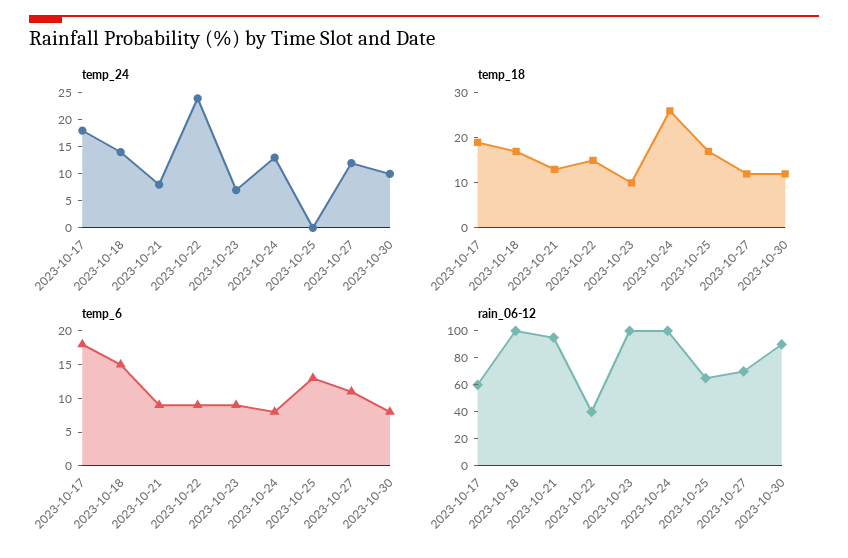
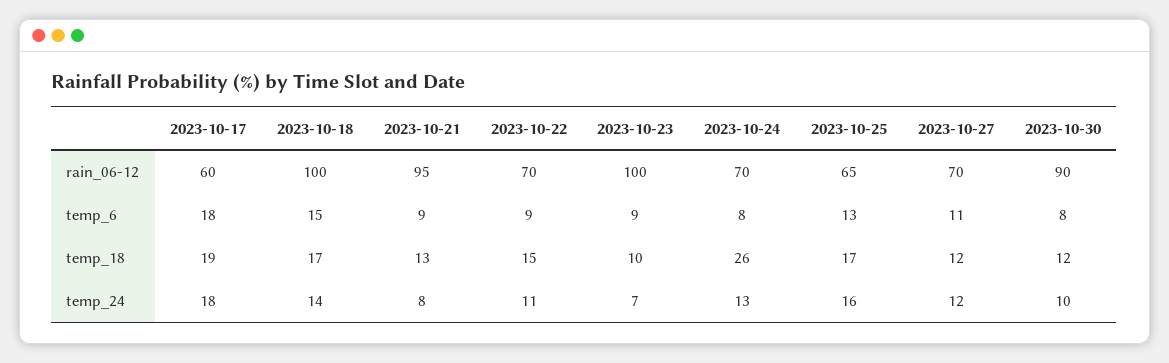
  {
    "temp_24": {
      "2023-10-17": 18,
      "2023-10-18": 14,
      "2023-10-21": 8,
-     "2023-10-22": 25,
+     "2023-10-22": 11,
      "2023-10-23": 7,
      "2023-10-24": 13,
-     "2023-10-25": 0,
+     "2023-10-25": 16,
      "2023-10-27": 12,
      "2023-10-30": 10
    },
    "temp_18": {
      "2023-10-17": 19,
      "2023-10-18": 17,
      "2023-10-21": 13,
      "2023-10-22": 15,
      "2023-10-23": 10,
      "2023-10-24": 26,
      "2023-10-25": 17,
      "2023-10-27": 12,
      "2023-10-30": 12
    },
    "temp_6": {
      "2023-10-17": 18,
      "2023-10-18": 15,
      "2023-10-21": 9,
      "2023-10-22": 9,
      "2023-10-23": 9,
      "2023-10-24": 8,
      "2023-10-25": 13,
      "2023-10-27": 11,
      "2023-10-30": 8
    },
    "rain_06-12": {
      "2023-10-17": 60,
      "2023-10-18": 100,
      "2023-10-21": 95,
-     "2023-10-22": 40,
+     "2023-10-22": 70,
      "2023-10-23": 100,
-     "2023-10-24": 100,
+     "2023-10-24": 70,
      "2023-10-25": 65,
      "2023-10-27": 70,
      "2023-10-30": 90
    }
  }

